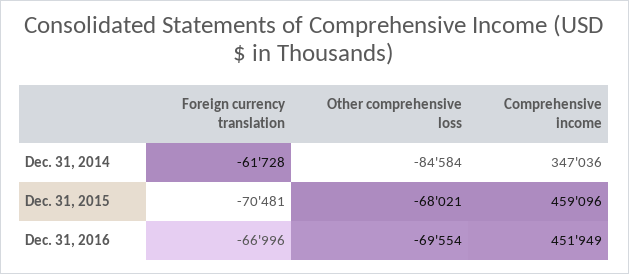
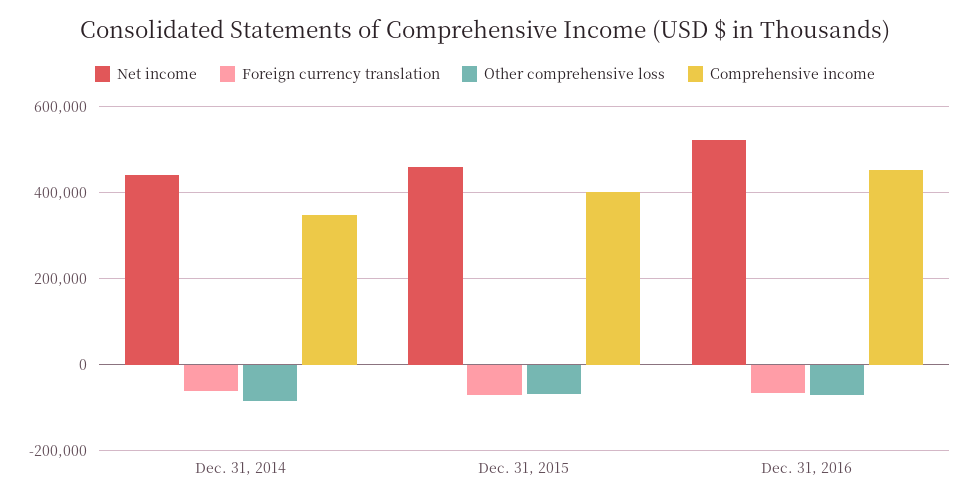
  {
    "Foreign currency translation": {
      "Dec. 31, 2014": -61728,
      "Dec. 31, 2015": -70481,
      "Dec. 31, 2016": -66996
    },
    "Other comprehensive loss": {
      "Dec. 31, 2014": -84584,
      "Dec. 31, 2015": -68021,
      "Dec. 31, 2016": -69554
    },
    "Comprehensive income": {
      "Dec. 31, 2014": 347036,
-     "Dec. 31, 2015": 459096,
+     "Dec. 31, 2015": 400000,
      "Dec. 31, 2016": 451949
-   }
+   },
+   "Net income": {
+     "Dec. 31, 2014": 440000,
+     "Dec. 31, 2015": 460000,
+     "Dec. 31, 2016": 520000
+   }
  }

